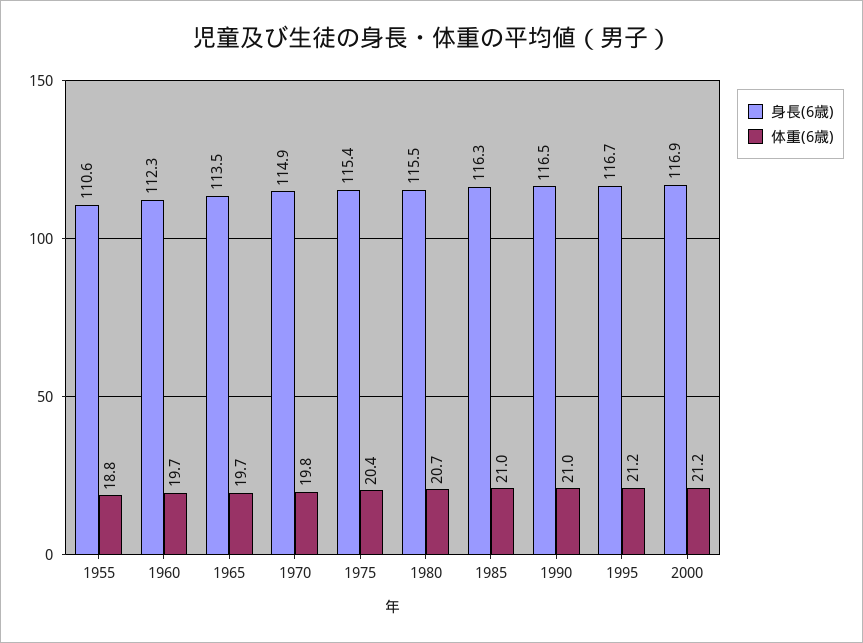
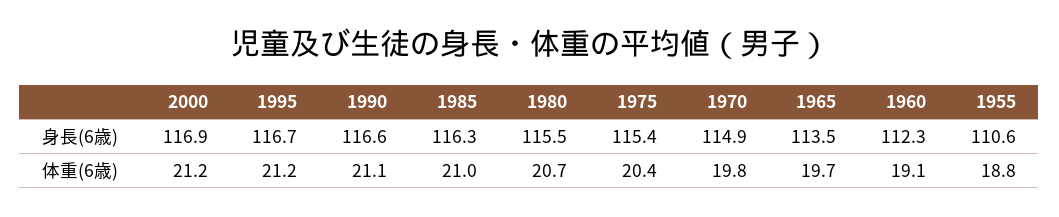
  {
    "身長(6歳)": {
      "1955": 110.6,
      "1960": 112.3,
      "1965": 113.5,
      "1970": 114.9,
      "1975": 115.4,
      "1980": 115.5,
      "1985": 116.3,
-     "1990": 116.5,
+     "1990": 116.6,
      "1995": 116.7,
      "2000": 116.9
    },
    "体重(6歳)": {
      "1955": 18.8,
-     "1960": 19.7,
+     "1960": 19.1,
      "1965": 19.7,
      "1970": 19.8,
      "1975": 20.4,
      "1980": 20.7,
      "1985": 21,
-     "1990": 21,
+     "1990": 21.1,
      "1995": 21.2,
      "2000": 21.2
    }
  }

